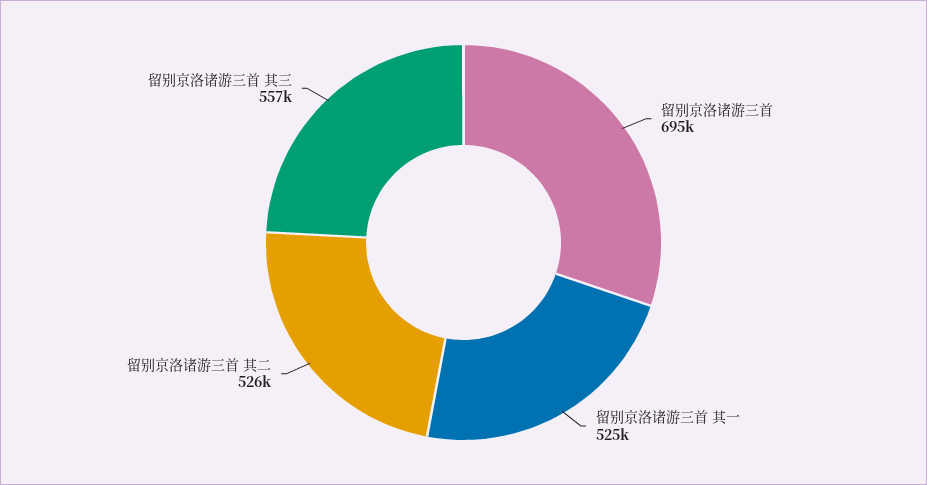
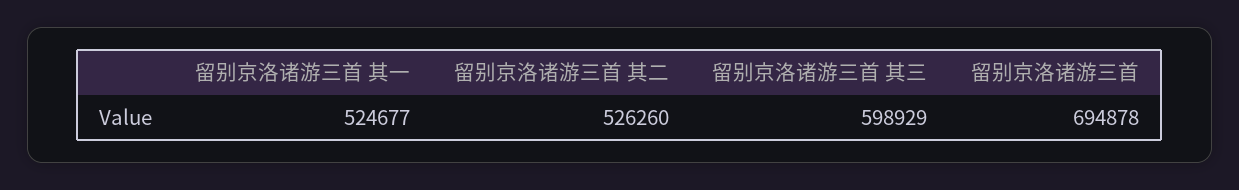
  {
    "留别京洛诸游三首": 694878,
    "留别京洛诸游三首 其一": 524677,
    "留别京洛诸游三首 其二": 526260,
-   "留别京洛诸游三首 其三": 557000
+   "留别京洛诸游三首 其三": 598929
  }

